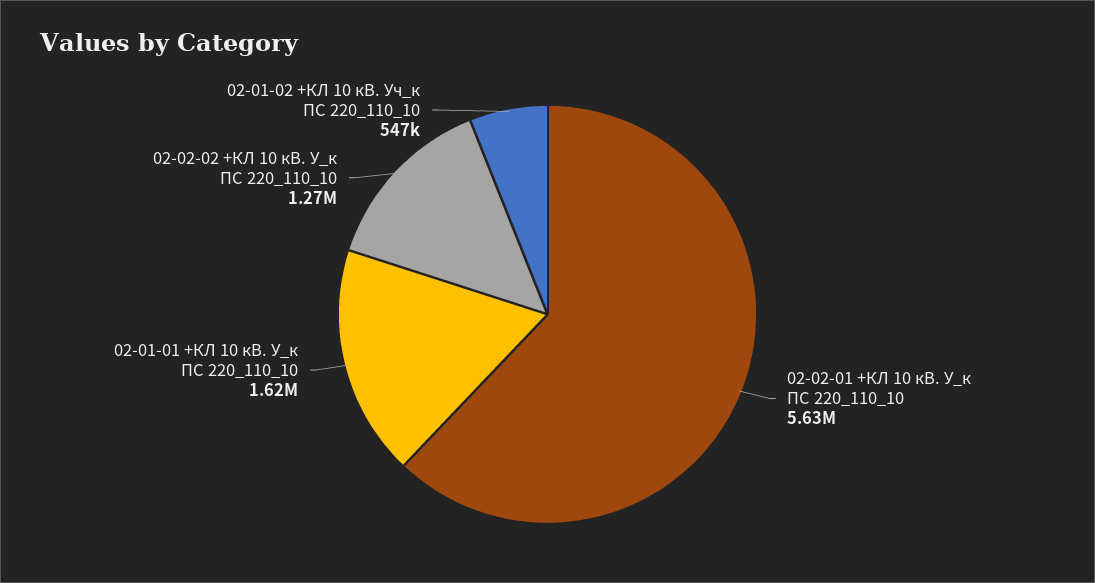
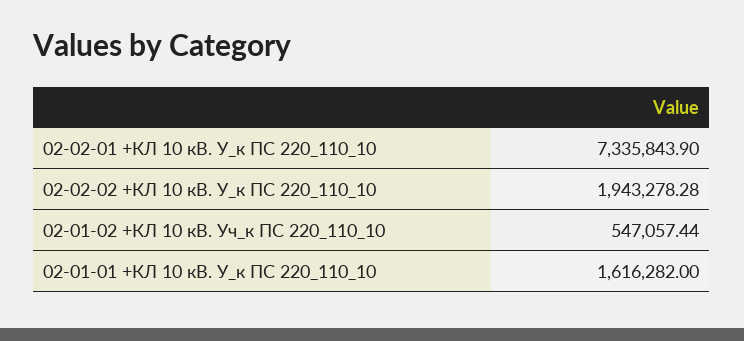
  {
-   "02-02-01 +КЛ 10 кВ. У_к ПС 220_110_10": 5630000,
+   "02-02-01 +КЛ 10 кВ. У_к ПС 220_110_10": 7335843.9,
    "02-01-01 +КЛ 10 кВ. У_к ПС 220_110_10": 1616282,
-   "02-02-02 +КЛ 10 кВ. У_к ПС 220_110_10": 1270000,
+   "02-02-02 +КЛ 10 кВ. У_к ПС 220_110_10": 1943278.28,
    "02-01-02 +КЛ 10 кВ. Уч_к ПС 220_110_10": 547057.44
  }

